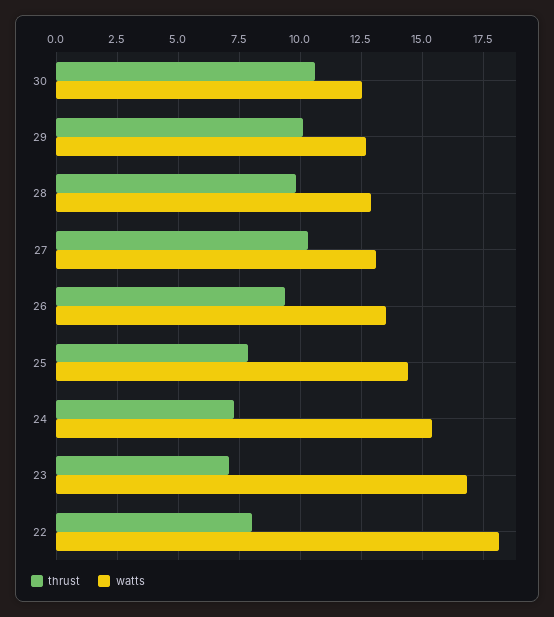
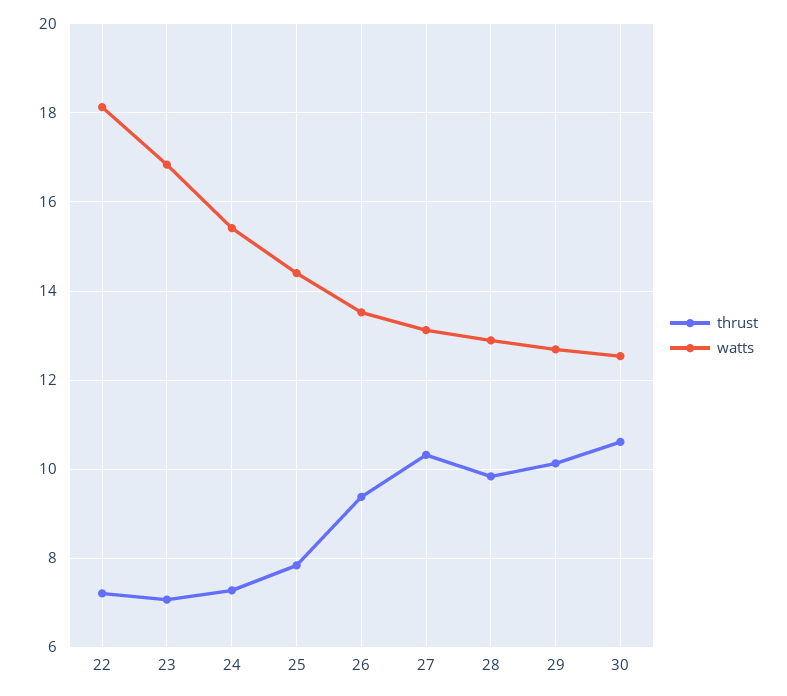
  {
    "thrust": {
      "30": 10.6,
      "29": 10.2,
      "28": 9.8,
      "27": 10.4,
      "26": 9.4,
      "25": 7.8,
      "24": 7.2,
      "23": 7,
-     "22": 8
+     "22": 7.2
    },
    "watts": {
      "30": 12.6,
      "29": 12.6,
      "28": 12.8,
      "27": 13.2,
      "26": 13.6,
      "25": 14.4,
      "24": 15.4,
      "23": 16.8,
      "22": 18.2
    }
  }

